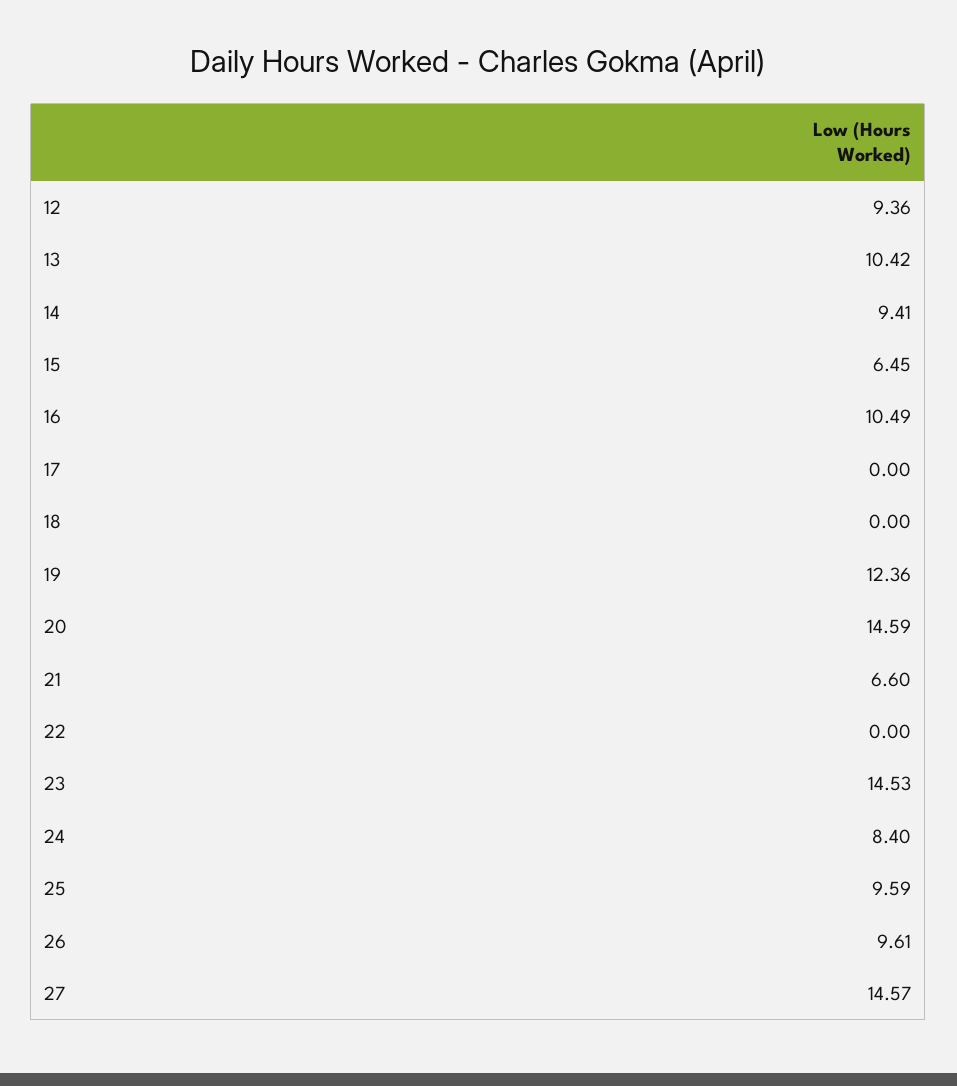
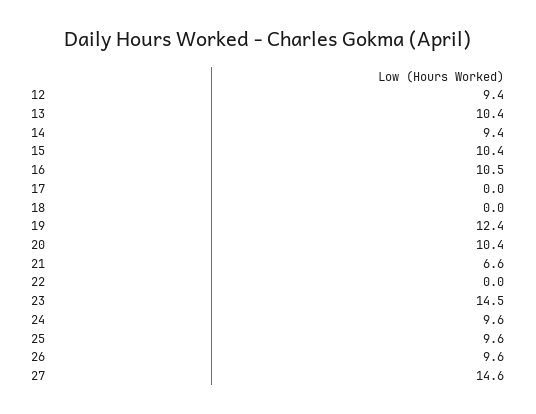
  {
    "12": 9.36,
    "13": 10.42,
    "14": 9.41,
-   "15": 6.45,
+   "15": 10.4,
    "16": 10.49,
    "17": 0,
    "18": 0,
    "19": 12.36,
-   "20": 14.59,
+   "20": 10.4,
    "21": 6.6,
    "22": 0,
    "23": 14.53,
-   "24": 8.4,
+   "24": 9.6,
    "25": 9.59,
    "26": 9.61,
    "27": 14.57
  }

